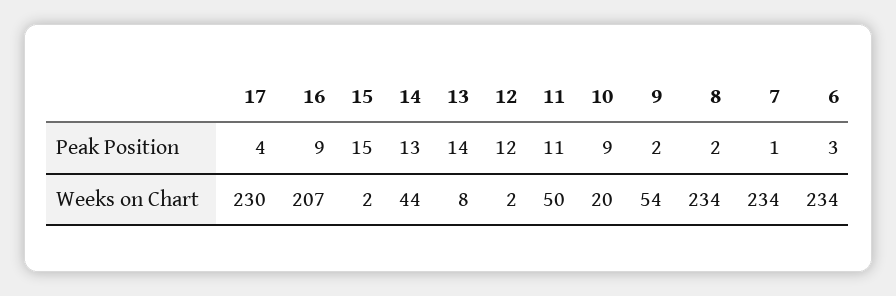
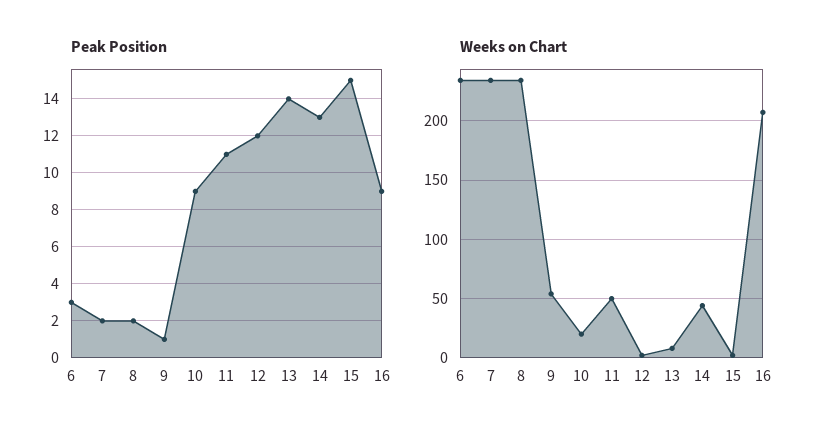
  {
    "Peak Position": {
-     "17": 4,
      "16": 9,
      "15": 15,
      "14": 13,
      "13": 14,
      "12": 12,
      "11": 11,
      "10": 9,
-     "9": 2,
+     "9": 1,
      "8": 2,
-     "7": 1,
+     "7": 2,
      "6": 3
    },
    "Weeks on Chart": {
-     "17": 230,
      "16": 207,
      "15": 2,
      "14": 44,
      "13": 8,
      "12": 2,
      "11": 50,
      "10": 20,
      "9": 54,
      "8": 234,
      "7": 234,
      "6": 234
    }
  }

